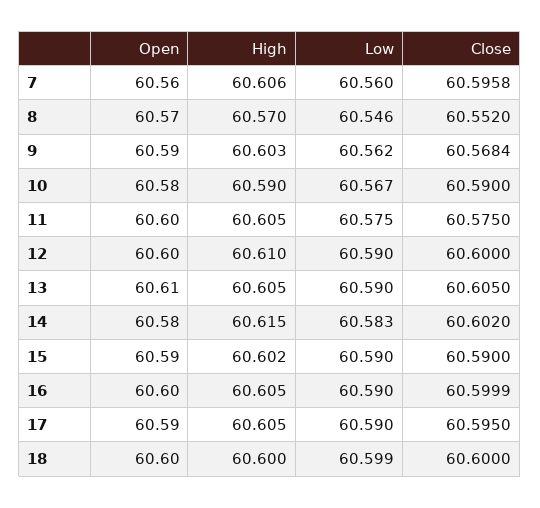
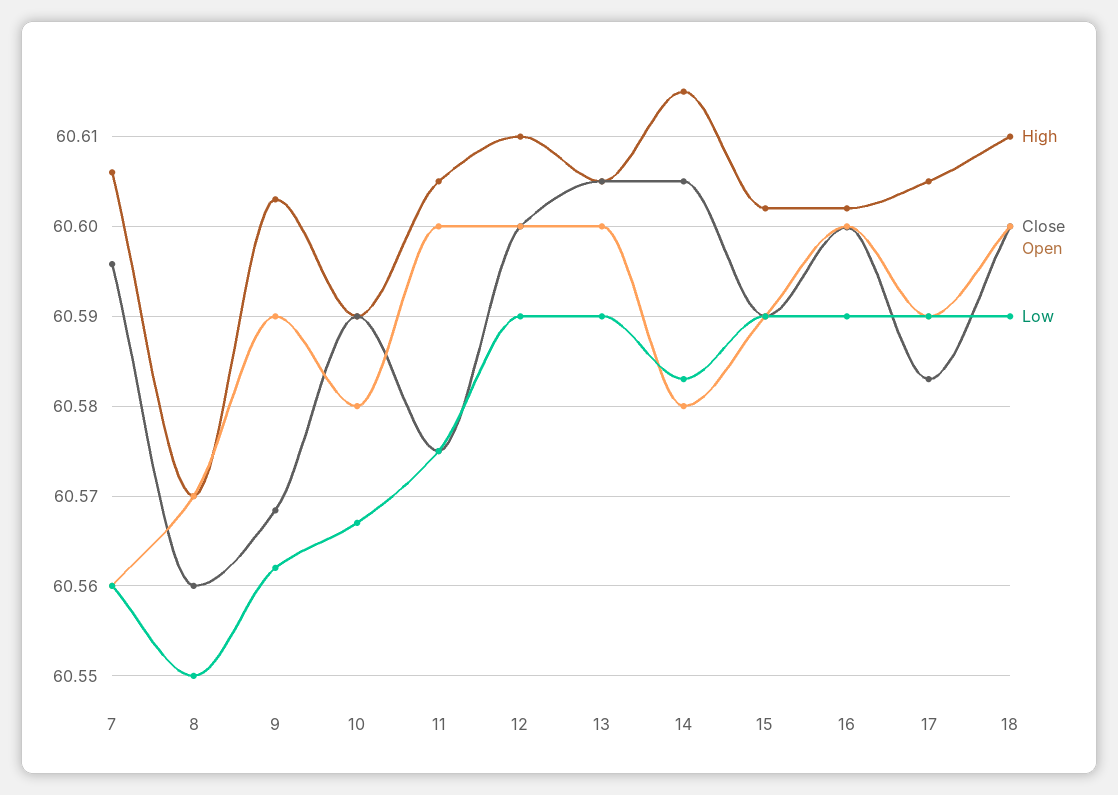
  {
    "Open": {
      "7": 60.56,
      "8": 60.57,
      "9": 60.59,
      "10": 60.58,
      "11": 60.6,
      "12": 60.6,
-     "13": 60.61,
+     "13": 60.6,
      "14": 60.58,
      "15": 60.59,
      "16": 60.6,
      "17": 60.59,
      "18": 60.6
    },
    "High": {
      "7": 60.606,
      "8": 60.57,
      "9": 60.603,
      "10": 60.59,
      "11": 60.605,
      "12": 60.61,
      "13": 60.605,
      "14": 60.615,
      "15": 60.602,
-     "16": 60.605,
+     "16": 60.602,
      "17": 60.605,
-     "18": 60.6
+     "18": 60.61
    },
    "Low": {
      "7": 60.56,
-     "8": 60.546,
+     "8": 60.55,
      "9": 60.562,
      "10": 60.567,
      "11": 60.575,
      "12": 60.59,
      "13": 60.59,
      "14": 60.583,
      "15": 60.59,
      "16": 60.59,
      "17": 60.59,
-     "18": 60.599
+     "18": 60.59
    },
    "Close": {
      "7": 60.5958,
-     "8": 60.552,
+     "8": 60.56,
      "9": 60.5684,
      "10": 60.59,
      "11": 60.575,
      "12": 60.6,
      "13": 60.605,
-     "14": 60.602,
+     "14": 60.605,
      "15": 60.59,
      "16": 60.5999,
-     "17": 60.595,
+     "17": 60.583,
      "18": 60.6
    }
  }

